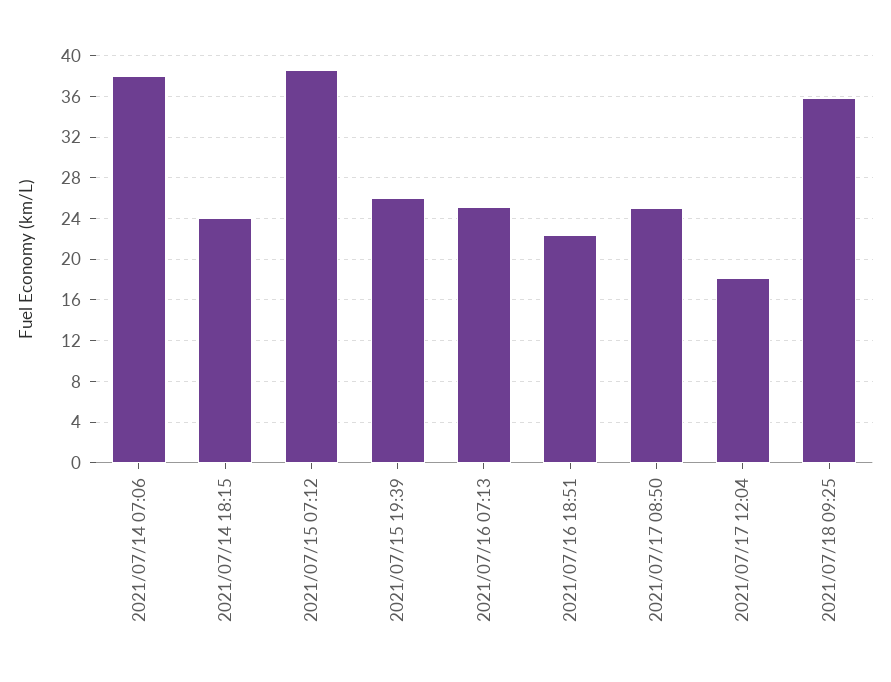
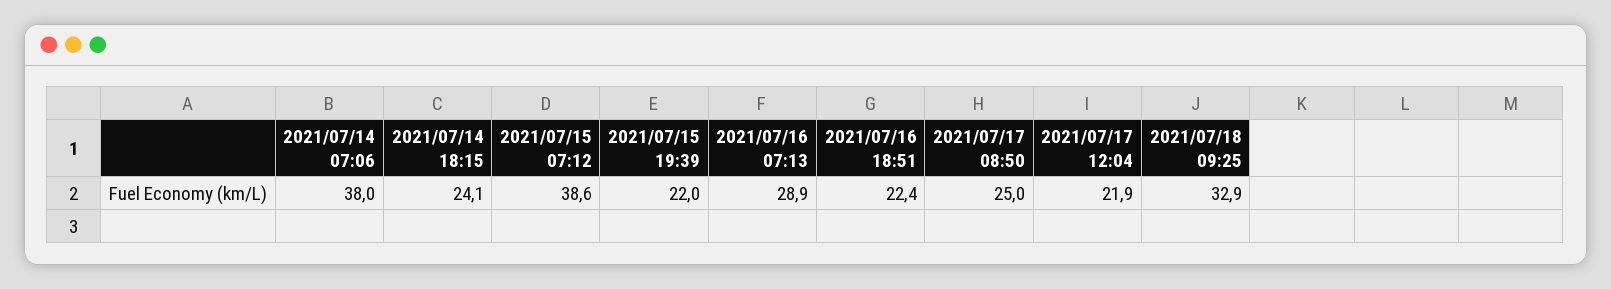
  {
    "2021/07/14 07:06": 38,
    "2021/07/14 18:15": 24.1,
    "2021/07/15 07:12": 38.6,
-   "2021/07/15 19:39": 26,
+   "2021/07/15 19:39": 22,
-   "2021/07/16 07:13": 25,
+   "2021/07/16 07:13": 28.9,
    "2021/07/16 18:51": 22.4,
    "2021/07/17 08:50": 25,
-   "2021/07/17 12:04": 18,
+   "2021/07/17 12:04": 21.9,
-   "2021/07/18 09:25": 36
+   "2021/07/18 09:25": 32.9
  }

